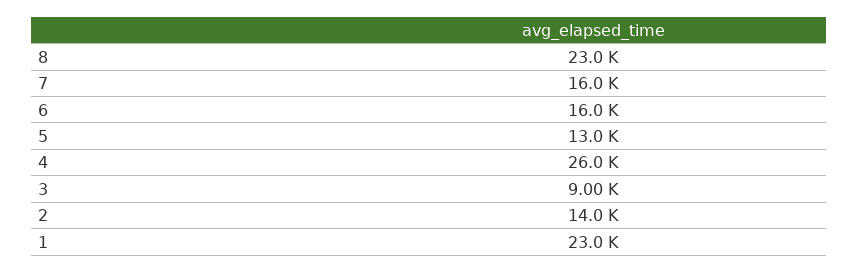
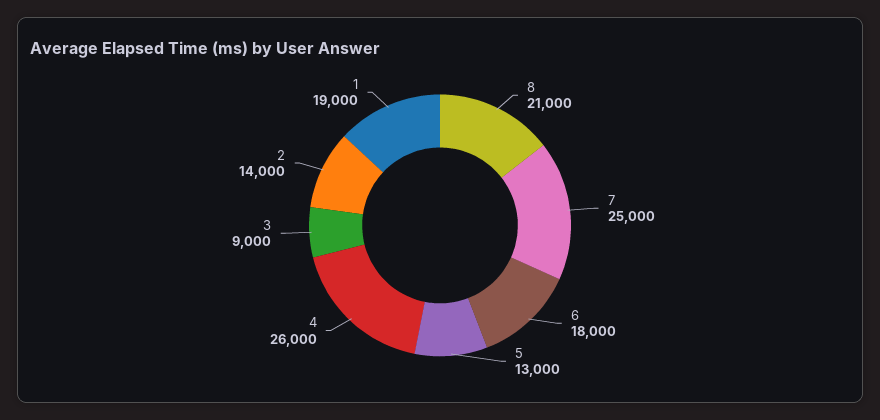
  {
-   "8": 23000,
+   "8": 21000,
-   "7": 16000,
+   "7": 25000,
-   "6": 16000,
+   "6": 18000,
    "5": 13000,
    "4": 26000,
    "3": 9000,
    "2": 14000,
-   "1": 23000
+   "1": 19000
  }

